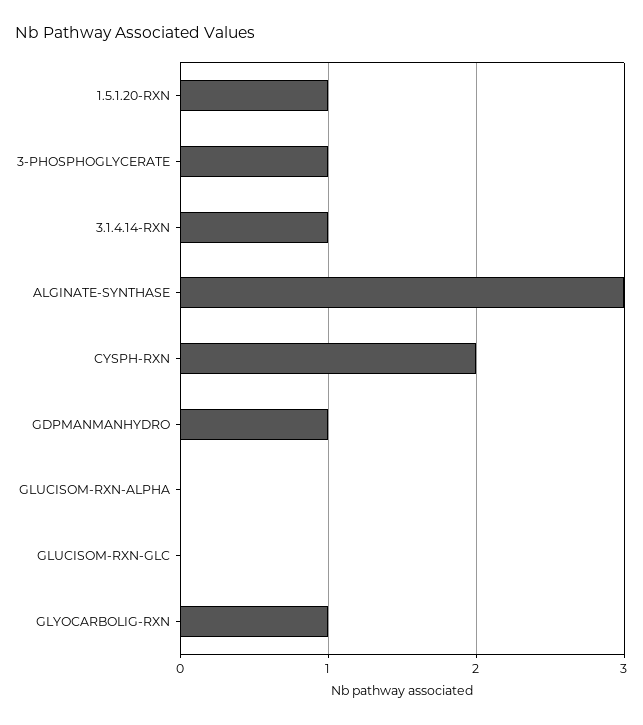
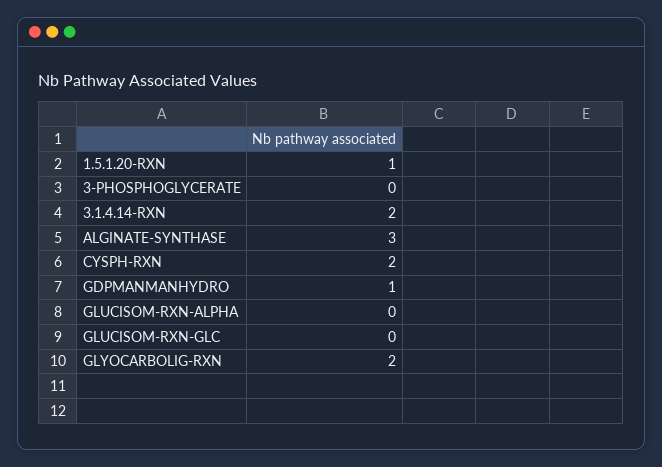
  {
    "1.5.1.20-RXN": 1,
-   "3-PHOSPHOGLYCERATE": 1,
+   "3-PHOSPHOGLYCERATE": 0,
-   "3.1.4.14-RXN": 1,
+   "3.1.4.14-RXN": 2,
    "ALGINATE-SYNTHASE": 3,
    "CYSPH-RXN": 2,
    "GDPMANMANHYDRO": 1,
    "GLUCISOM-RXN-ALPHA": 0,
    "GLUCISOM-RXN-GLC": 0,
-   "GLYOCARBOLIG-RXN": 1
+   "GLYOCARBOLIG-RXN": 2
  }

